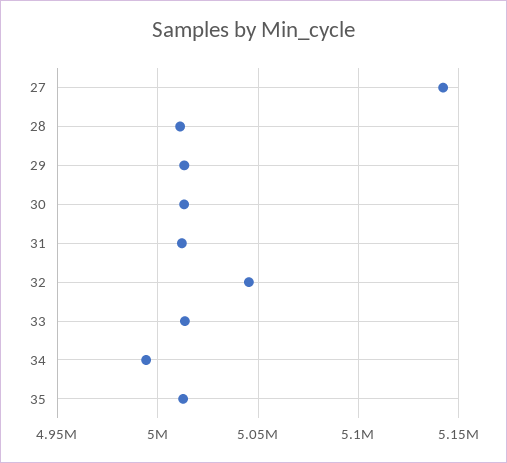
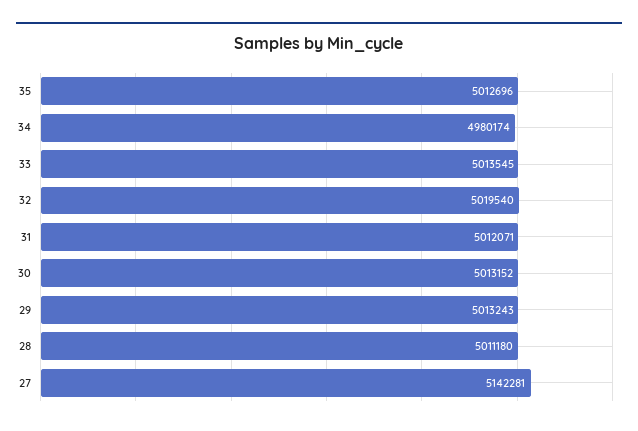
  {
    "27": 5142281,
    "28": 5011180,
    "29": 5013243,
    "30": 5013152,
    "31": 5012071,
-   "32": 5045000,
+   "32": 5019540,
    "33": 5013545,
-   "34": 4995000,
+   "34": 4980174,
    "35": 5012696
  }

